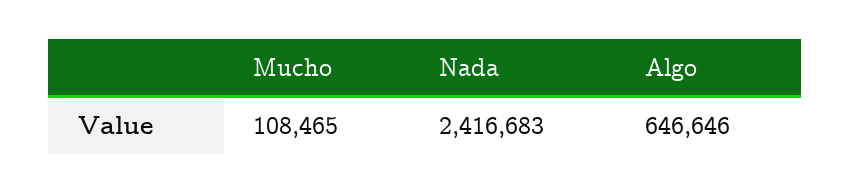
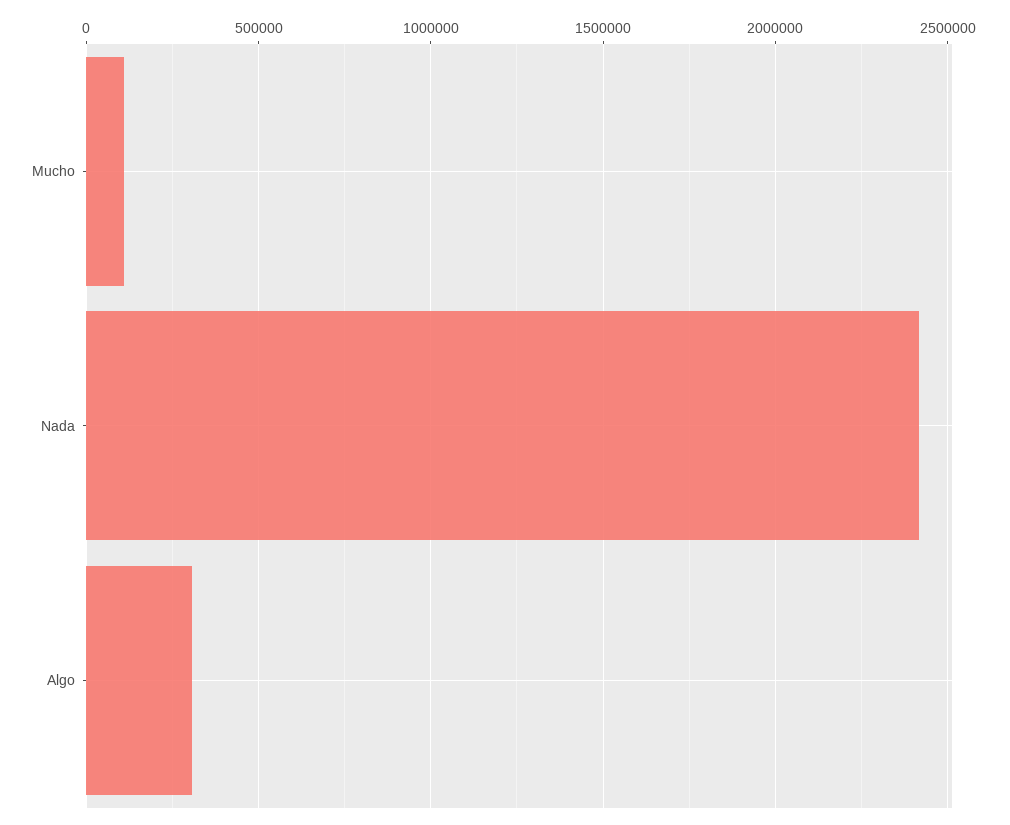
  {
    "Mucho": 108465,
    "Nada": 2416683,
-   "Algo": 646646
+   "Algo": 300000
  }

